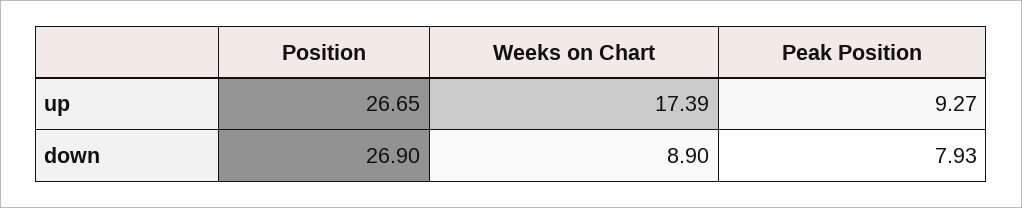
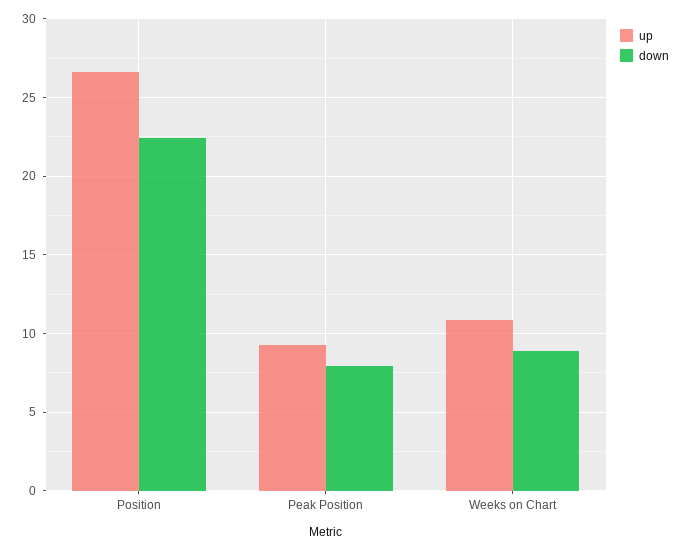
  {
    "up": {
      "Position": 26.65,
-     "Weeks on Chart": 17.39,
+     "Weeks on Chart": 11,
      "Peak Position": 9.27
    },
    "down": {
-     "Position": 26.9,
+     "Position": 22.5,
      "Weeks on Chart": 8.9,
      "Peak Position": 7.93
    }
  }

